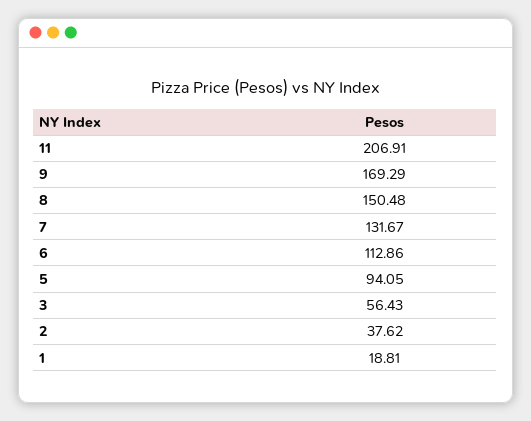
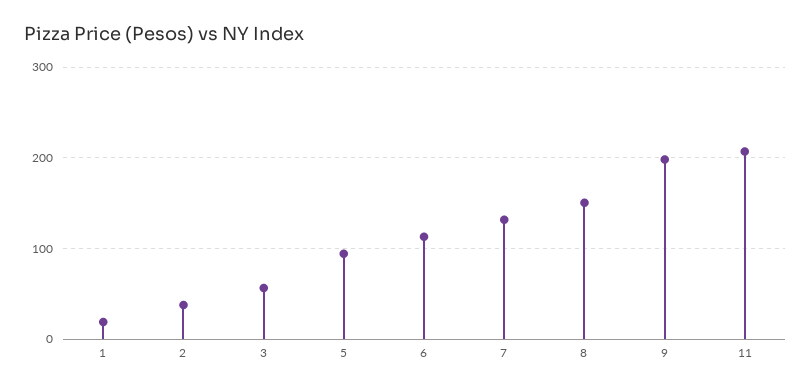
  {
    "11": 206.91,
-   "9": 169.29,
+   "9": 200,
    "8": 150.48,
    "7": 131.67,
    "6": 112.86,
    "5": 94.05,
    "3": 56.43,
    "2": 37.62,
    "1": 18.81
  }

